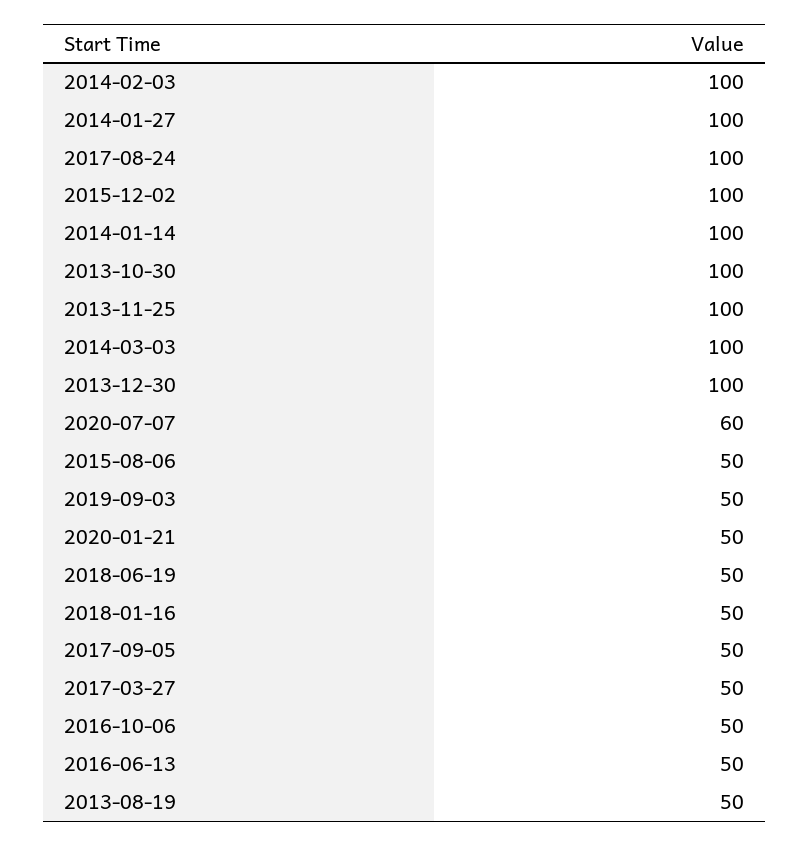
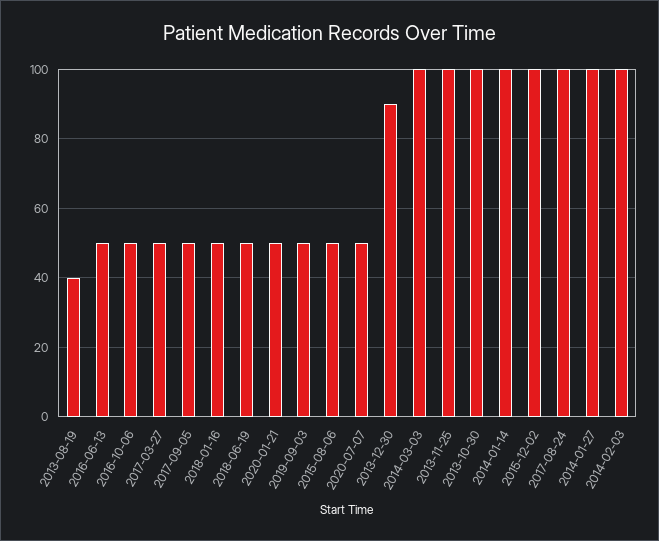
  {
    "2014-02-03": 100,
    "2014-01-27": 100,
    "2017-08-24": 100,
    "2015-12-02": 100,
    "2014-01-14": 100,
    "2013-10-30": 100,
    "2013-11-25": 100,
    "2014-03-03": 100,
-   "2013-12-30": 100,
+   "2013-12-30": 90,
-   "2020-07-07": 60,
+   "2020-07-07": 50,
    "2015-08-06": 50,
    "2019-09-03": 50,
    "2020-01-21": 50,
    "2018-06-19": 50,
    "2018-01-16": 50,
    "2017-09-05": 50,
    "2017-03-27": 50,
    "2016-10-06": 50,
    "2016-06-13": 50,
-   "2013-08-19": 50
+   "2013-08-19": 40
  }

